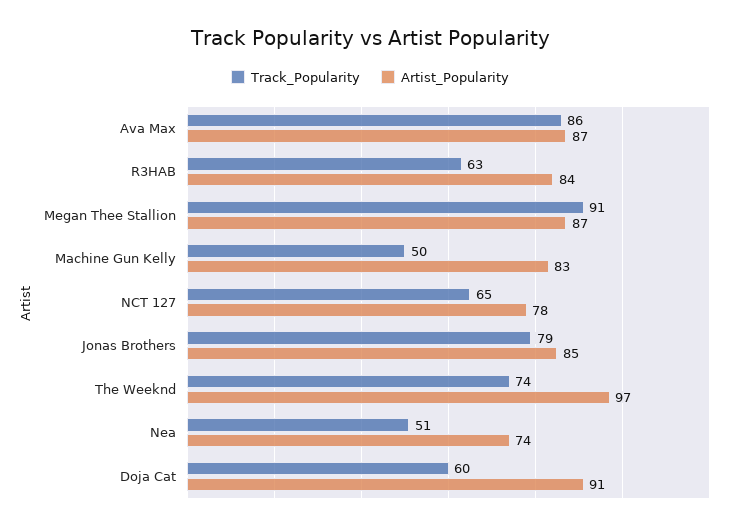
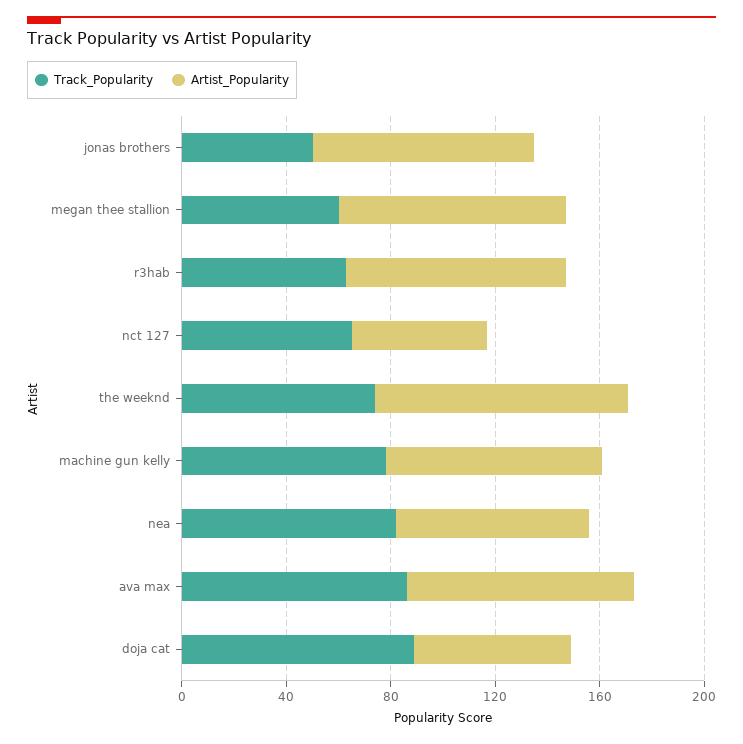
  {
    "Track_Popularity": {
      "Ava Max": 86,
      "R3HAB": 63,
-     "Megan Thee Stallion": 91,
+     "Megan Thee Stallion": 60,
-     "Machine Gun Kelly": 50,
+     "Machine Gun Kelly": 80,
      "NCT 127": 65,
-     "Jonas Brothers": 79,
+     "Jonas Brothers": 50,
      "The Weeknd": 74,
-     "Nea": 51,
+     "Nea": 80,
-     "Doja Cat": 60
+     "Doja Cat": 90
    },
    "Artist_Popularity": {
      "Ava Max": 87,
      "R3HAB": 84,
      "Megan Thee Stallion": 87,
      "Machine Gun Kelly": 83,
-     "NCT 127": 78,
+     "NCT 127": 50,
      "Jonas Brothers": 85,
      "The Weeknd": 97,
      "Nea": 74,
-     "Doja Cat": 91
+     "Doja Cat": 60
    }
  }

